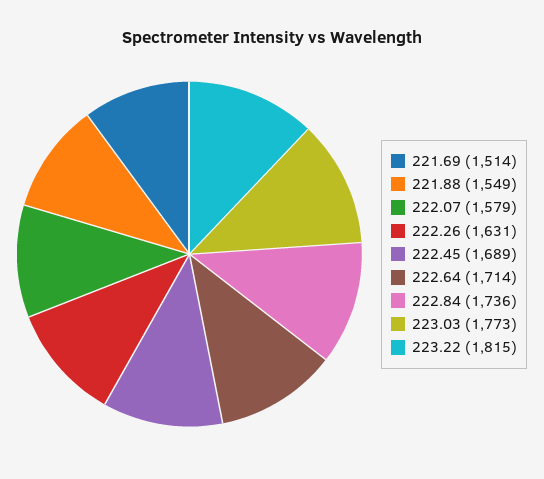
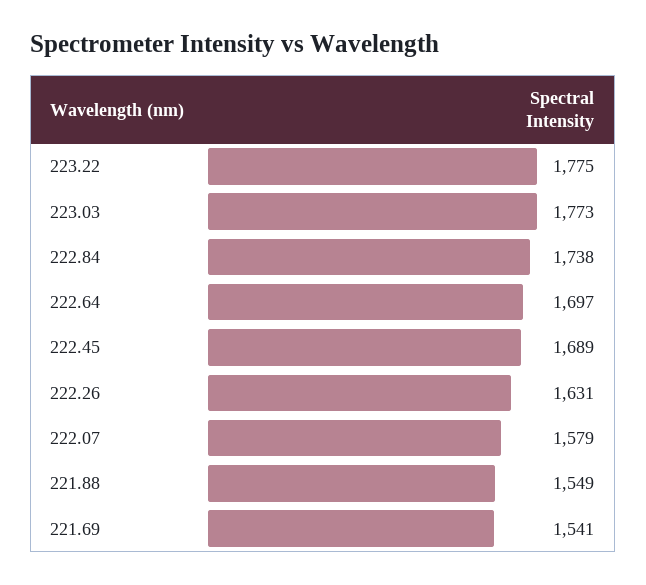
  {
-   "221.69": 1514,
+   "221.69": 1541,
    "221.88": 1549,
    "222.07": 1579,
    "222.26": 1631,
    "222.45": 1689,
-   "222.64": 1714,
+   "222.64": 1697,
-   "222.84": 1736,
+   "222.84": 1738,
    "223.03": 1773,
-   "223.22": 1815
+   "223.22": 1775
  }

